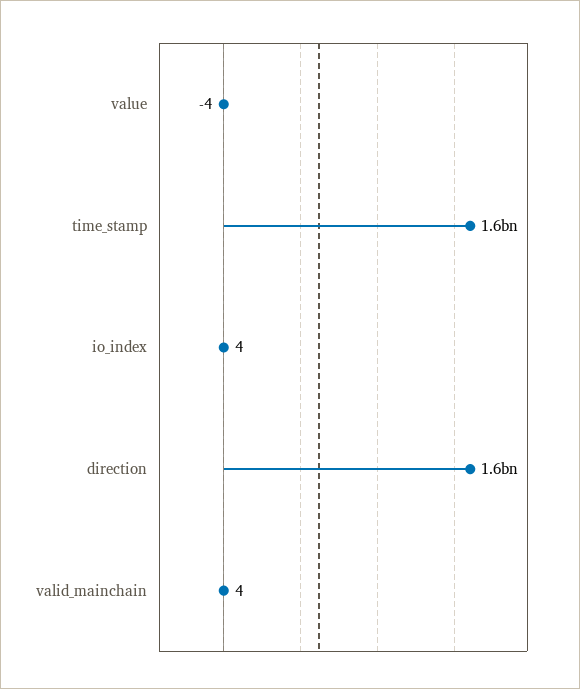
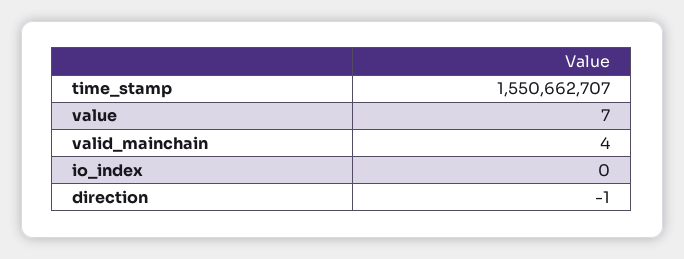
  {
-   "value": -4,
+   "value": 7,
    "time_stamp": 1550662707,
-   "io_index": 4,
+   "io_index": 0,
-   "direction": 1600000000,
+   "direction": -1,
    "valid_mainchain": 4
  }

